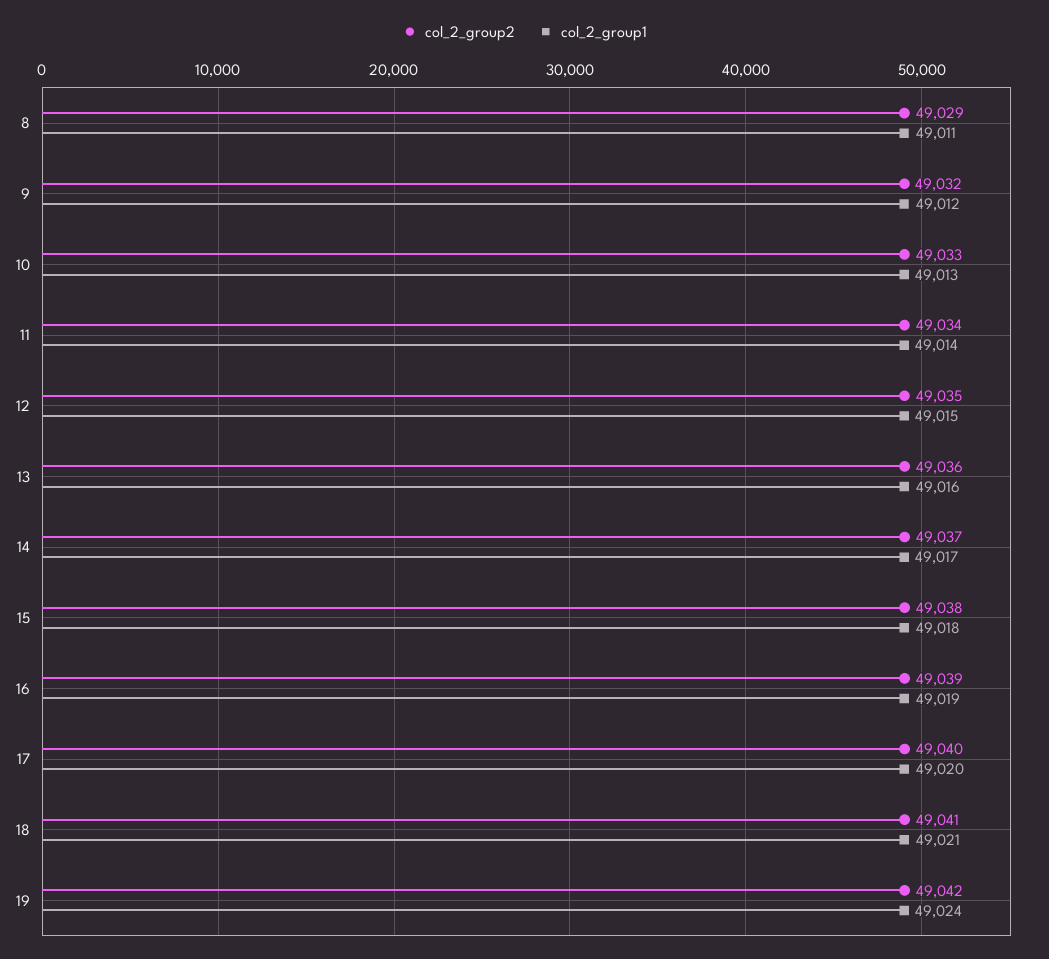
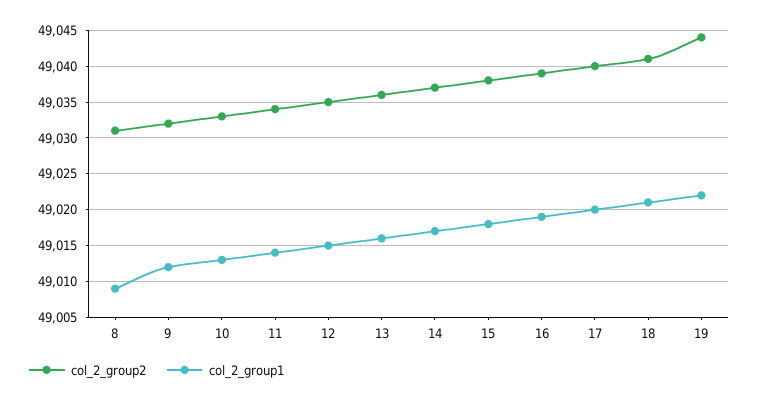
  {
    "col_2_group2": {
-     "8": 49029,
+     "8": 49031,
      "9": 49032,
      "10": 49033,
      "11": 49034,
      "12": 49035,
      "13": 49036,
      "14": 49037,
      "15": 49038,
      "16": 49039,
      "17": 49040,
      "18": 49041,
-     "19": 49042
+     "19": 49044
    },
    "col_2_group1": {
-     "8": 49011,
+     "8": 49009,
      "9": 49012,
      "10": 49013,
      "11": 49014,
      "12": 49015,
      "13": 49016,
      "14": 49017,
      "15": 49018,
      "16": 49019,
      "17": 49020,
      "18": 49021,
-     "19": 49024
+     "19": 49022
    }
  }

